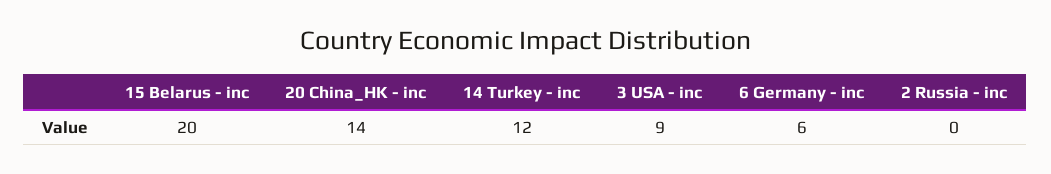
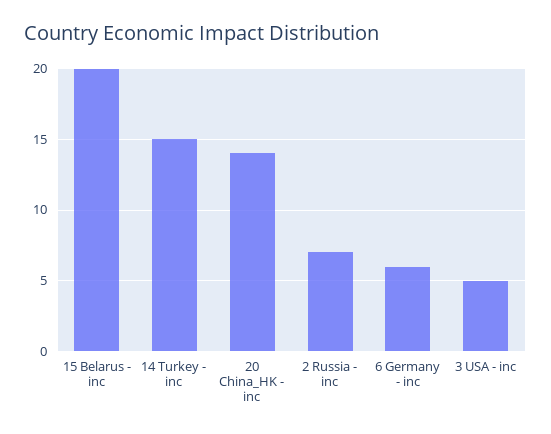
  {
    "15 Belarus - inc": 20,
    "20 China_HK - inc": 14,
-   "14 Turkey - inc": 12,
+   "14 Turkey - inc": 15,
-   "3 USA - inc": 9,
+   "3 USA - inc": 5,
    "6 Germany - inc": 6,
-   "2 Russia - inc": 0
+   "2 Russia - inc": 7
  }

